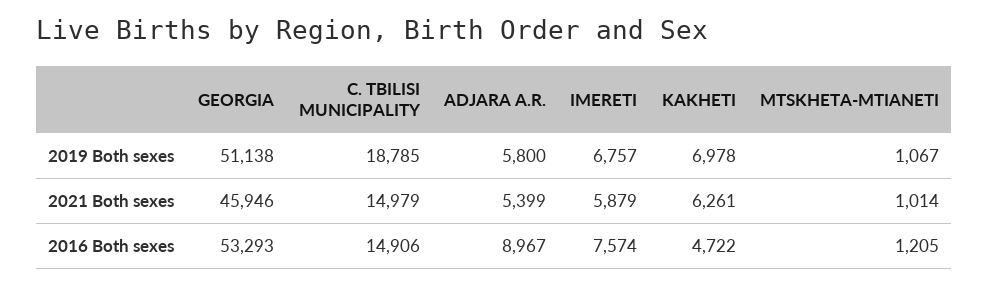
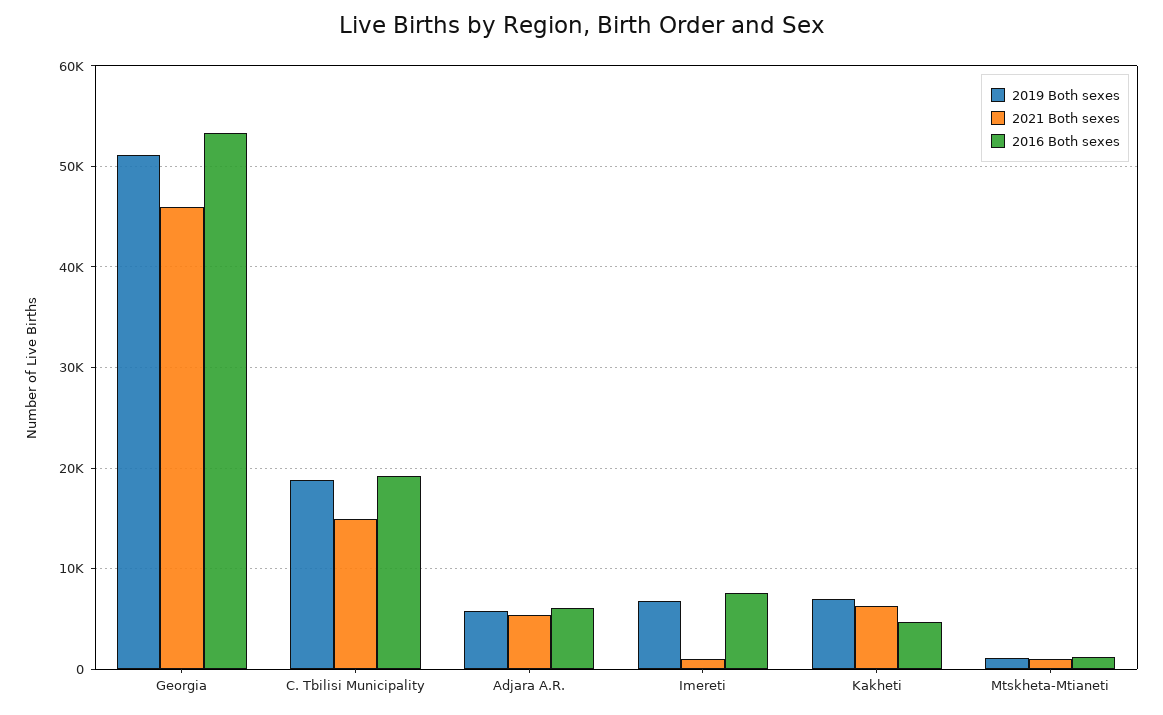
  {
    "2019 Both sexes": {
      "GEORGIA": 51138,
      "C. TBILISI MUNICIPALITY": 18785,
      "ADJARA A.R.": 5800,
      "IMERETI": 6757,
      "KAKHETI": 6978,
      "MTSKHETA-MTIANETI": 1067
    },
    "2021 Both sexes": {
      "GEORGIA": 45946,
      "C. TBILISI MUNICIPALITY": 14979,
      "ADJARA A.R.": 5399,
-     "IMERETI": 5879,
+     "IMERETI": 1000,
      "KAKHETI": 6261,
      "MTSKHETA-MTIANETI": 1014
    },
    "2016 Both sexes": {
      "GEORGIA": 53293,
-     "C. TBILISI MUNICIPALITY": 14906,
+     "C. TBILISI MUNICIPALITY": 19000,
-     "ADJARA A.R.": 8967,
+     "ADJARA A.R.": 6000,
      "IMERETI": 7574,
      "KAKHETI": 4722,
      "MTSKHETA-MTIANETI": 1205
    }
  }

